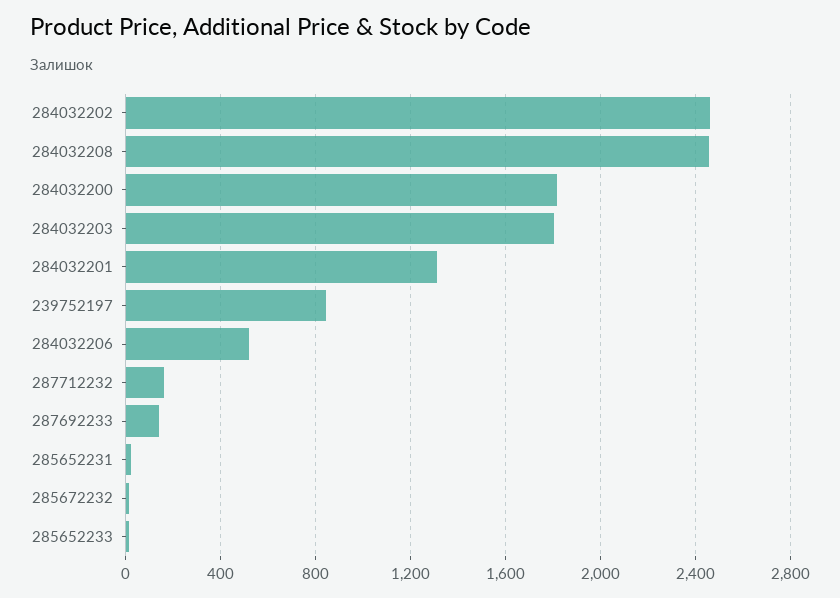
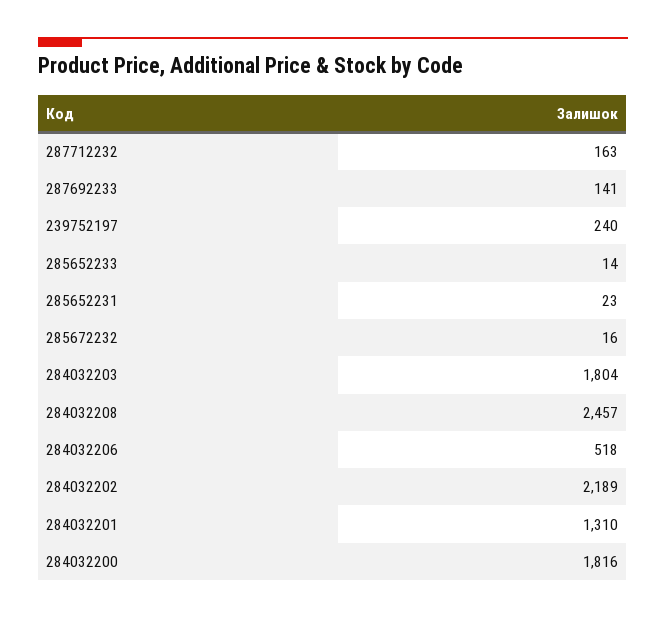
  {
-   "284032202": 2450,
+   "284032202": 2189,
    "284032208": 2457,
    "284032200": 1816,
    "284032203": 1804,
    "284032201": 1310,
-   "239752197": 850,
+   "239752197": 240,
    "284032206": 518,
    "287712232": 163,
    "287692233": 141,
    "285652231": 23,
    "285672232": 16,
    "285652233": 14
  }

